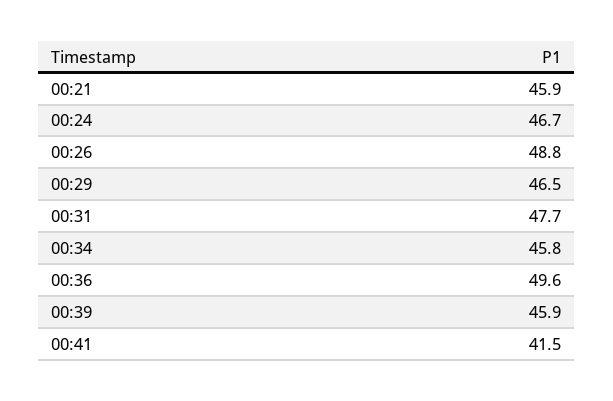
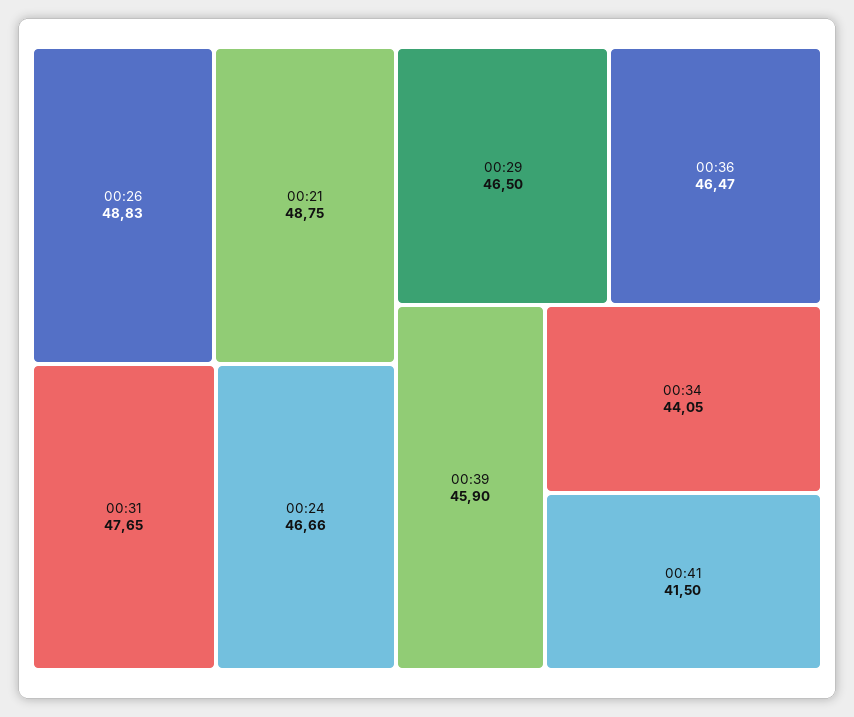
  {
-   "00:21": 45.9,
+   "00:21": 48.75,
    "00:24": 46.66,
    "00:26": 48.83,
    "00:29": 46.5,
    "00:31": 47.65,
-   "00:34": 45.8,
+   "00:34": 44.05,
-   "00:36": 49.6,
+   "00:36": 46.47,
    "00:39": 45.9,
    "00:41": 41.5
  }

